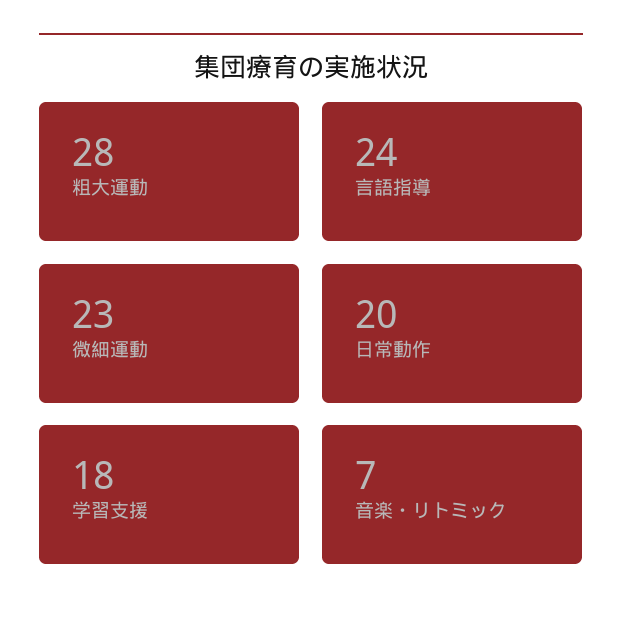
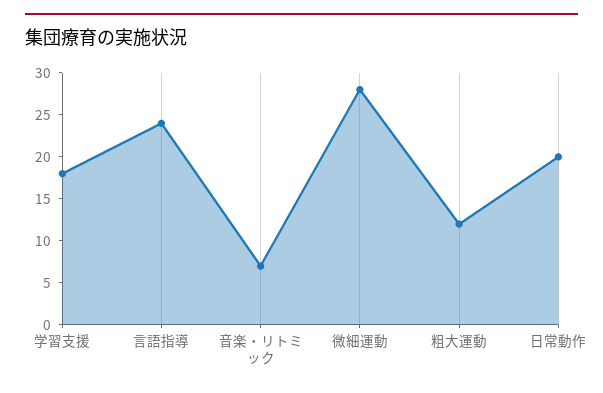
  {
-   "粗大運動": 28,
+   "粗大運動": 12,
    "言語指導": 24,
-   "微細運動": 23,
+   "微細運動": 28,
    "日常動作": 20,
    "学習支援": 18,
    "音楽・リトミック": 7
  }

